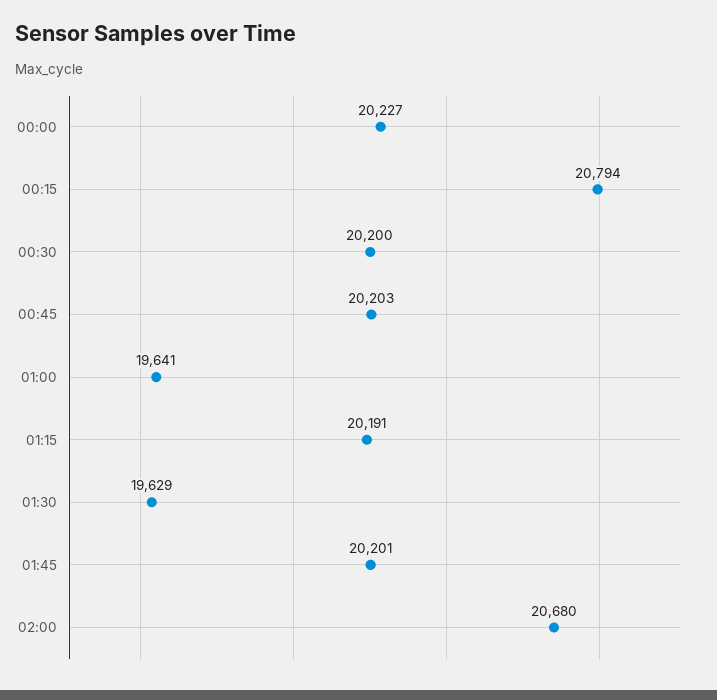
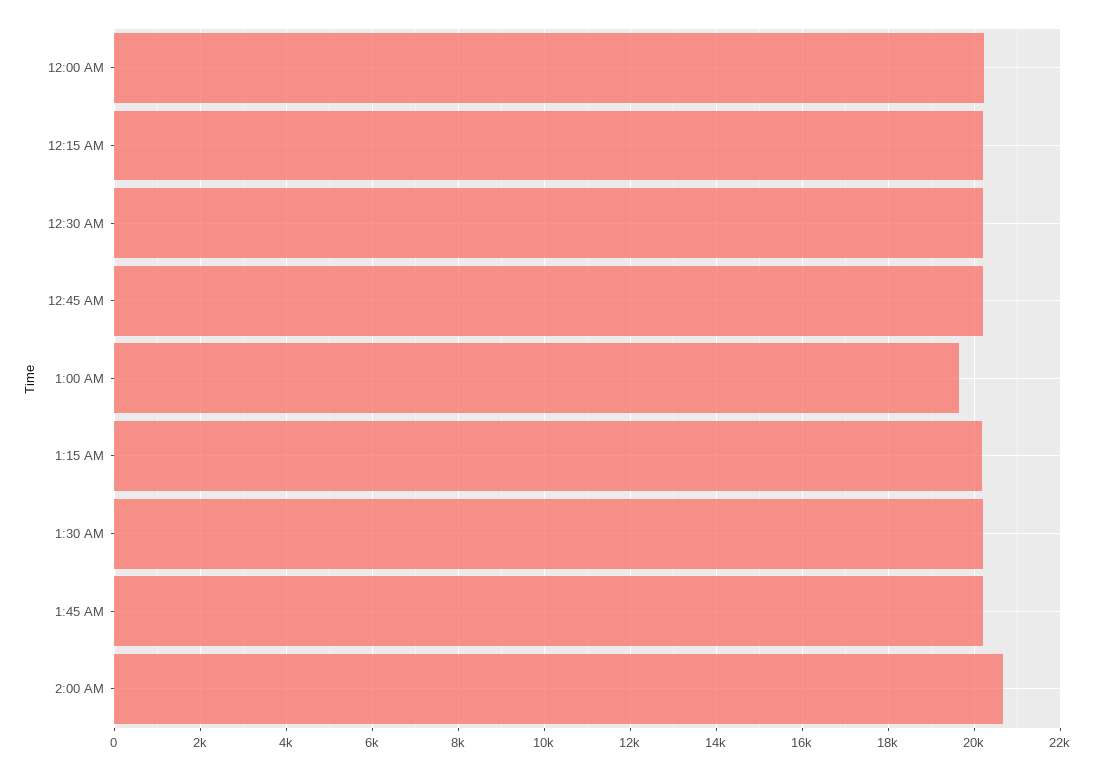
  {
    "00:00": 20227,
-   "00:15": 20794,
+   "00:15": 20200,
    "00:30": 20200,
    "00:45": 20203,
    "01:00": 19641,
    "01:15": 20191,
-   "01:30": 19629,
+   "01:30": 20200,
    "01:45": 20201,
    "02:00": 20680
  }

